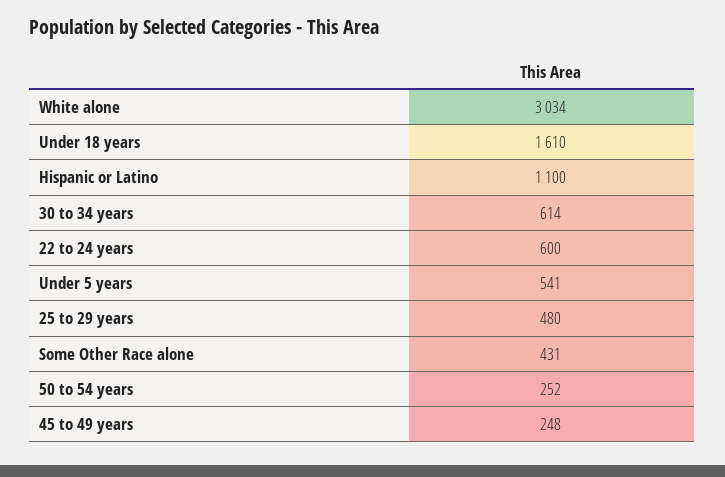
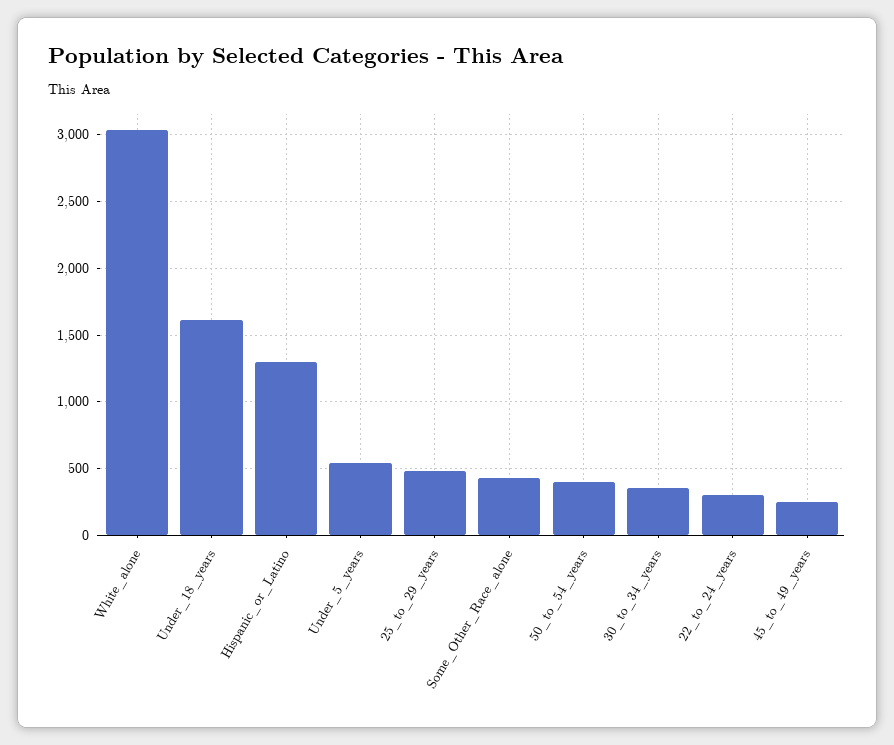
  {
    "White alone": 3034,
    "Under 18 years": 1610,
-   "Hispanic or Latino": 1100,
+   "Hispanic or Latino": 1300,
-   "30 to 34 years": 614,
+   "30 to 34 years": 350,
-   "22 to 24 years": 600,
+   "22 to 24 years": 300,
    "Under 5 years": 541,
    "25 to 29 years": 480,
    "Some Other Race alone": 431,
-   "50 to 54 years": 252,
+   "50 to 54 years": 400,
    "45 to 49 years": 248
  }

